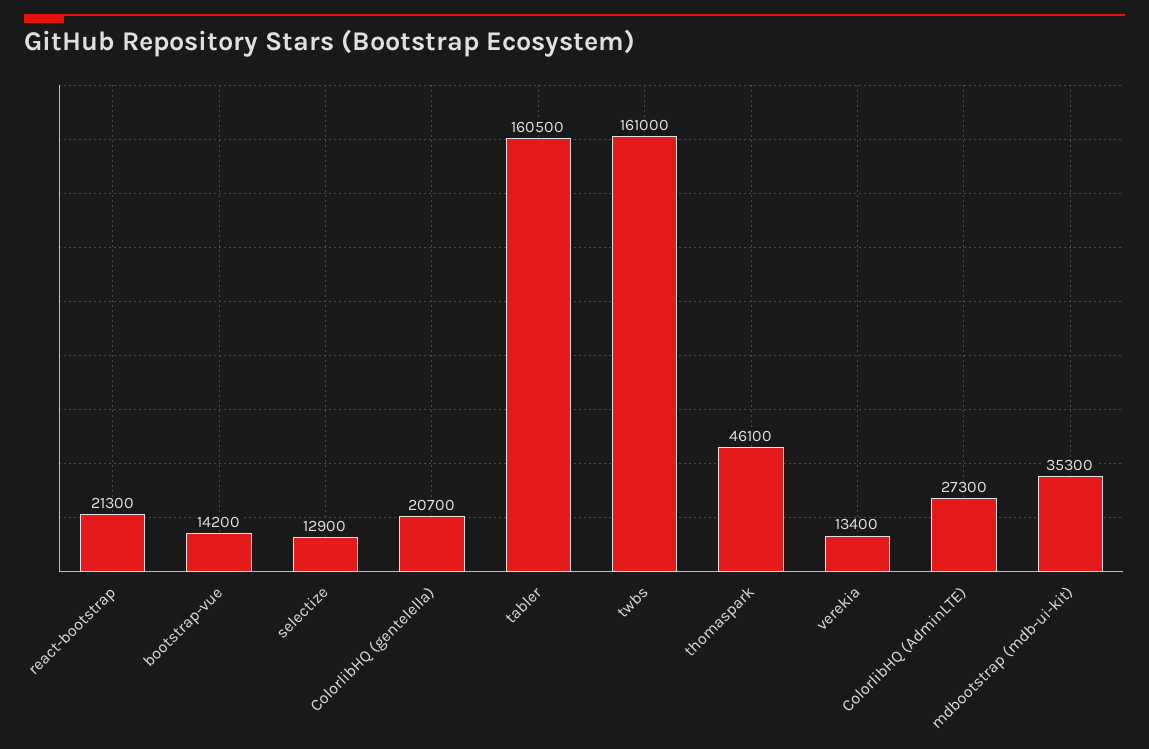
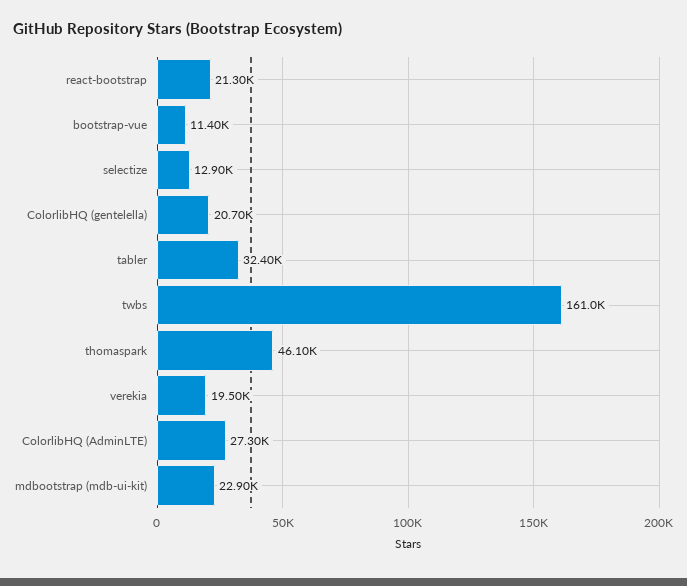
  {
    "react-bootstrap": 21300,
-   "bootstrap-vue": 14200,
+   "bootstrap-vue": 11400,
    "selectize": 12900,
    "ColorlibHQ (gentelella)": 20700,
-   "tabler": 160500,
+   "tabler": 32400,
    "twbs": 161000,
    "thomaspark": 46100,
-   "verekia": 13400,
+   "verekia": 19500,
    "ColorlibHQ (AdminLTE)": 27300,
-   "mdbootstrap (mdb-ui-kit)": 35300
+   "mdbootstrap (mdb-ui-kit)": 22900
  }

